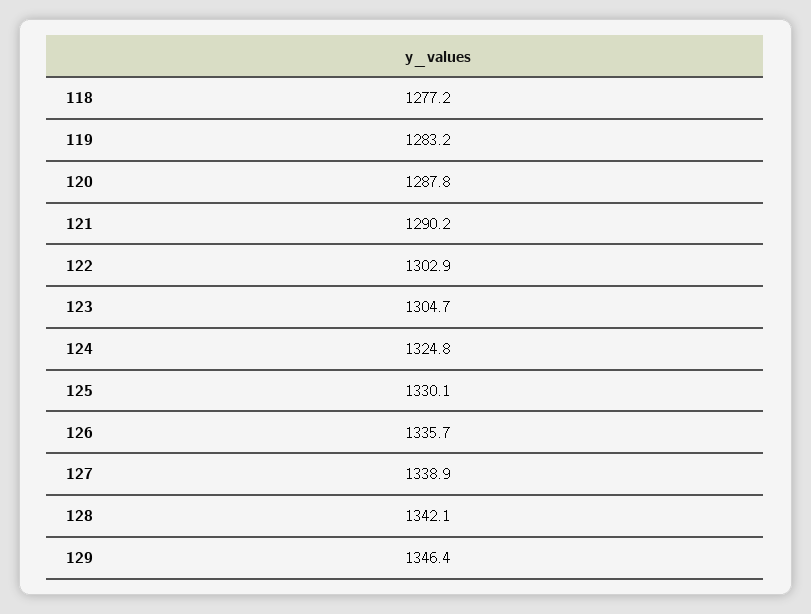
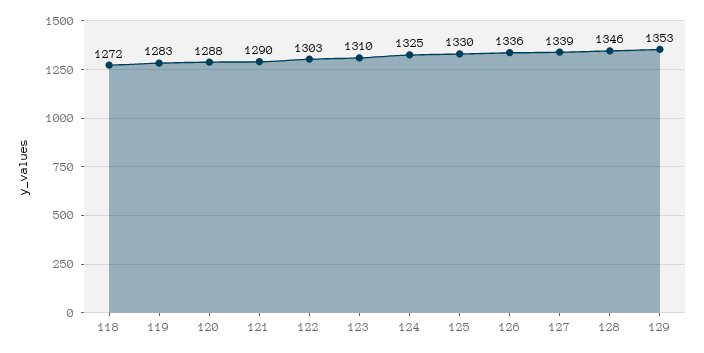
  {
-   "118": 1277.2,
+   "118": 1272,
    "119": 1283.2,
    "120": 1287.8,
    "121": 1290.2,
    "122": 1302.9,
-   "123": 1304.7,
+   "123": 1310,
    "124": 1324.8,
    "125": 1330.1,
    "126": 1335.7,
    "127": 1338.9,
-   "128": 1342.1,
+   "128": 1346,
-   "129": 1346.4
+   "129": 1353
  }

